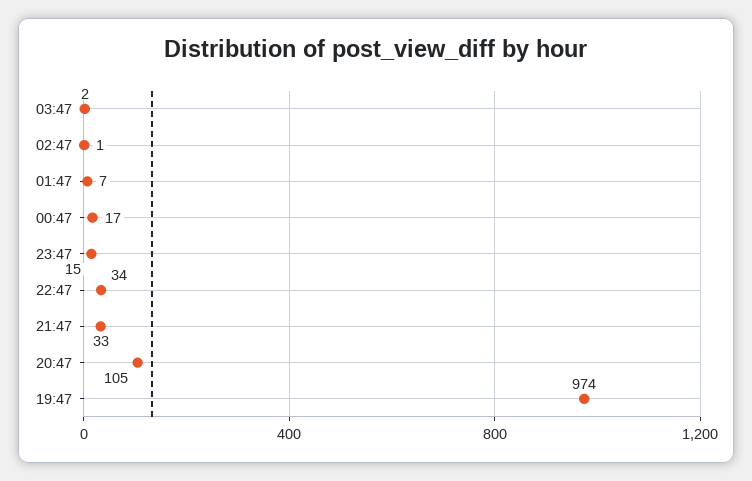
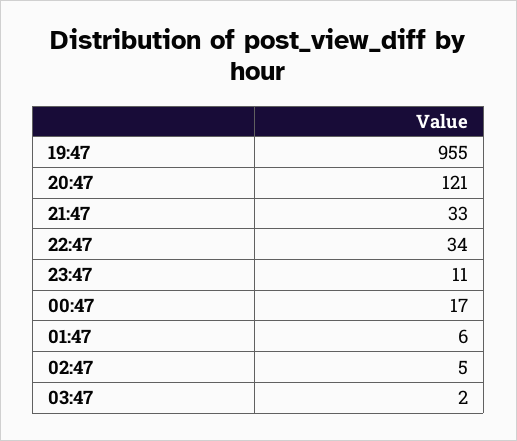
  {
    "03:47": 2,
-   "02:47": 1,
+   "02:47": 5,
-   "01:47": 7,
+   "01:47": 6,
    "00:47": 17,
-   "23:47": 15,
+   "23:47": 11,
    "22:47": 34,
    "21:47": 33,
-   "20:47": 105,
+   "20:47": 121,
-   "19:47": 974
+   "19:47": 955
  }

